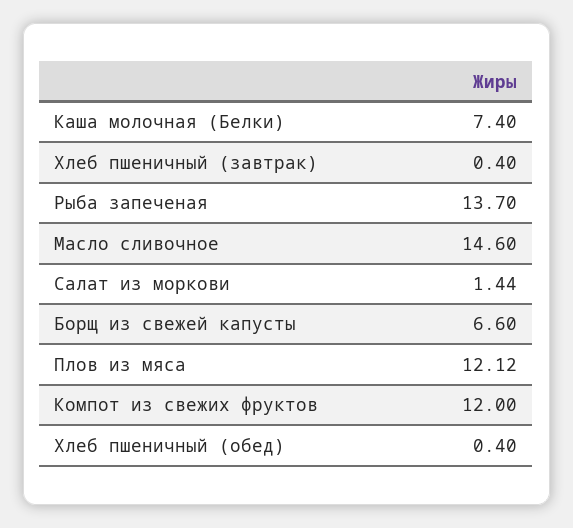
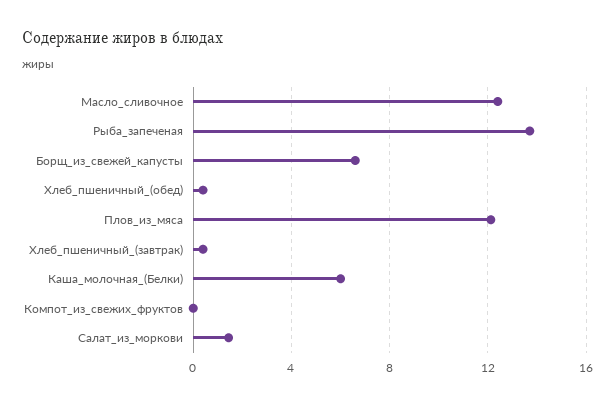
  {
-   "Каша молочная (Белки)": 7.4,
+   "Каша молочная (Белки)": 6,
    "Хлеб пшеничный (завтрак)": 0.4,
    "Рыба запеченая": 13.7,
-   "Масло сливочное": 14.6,
+   "Масло сливочное": 12.5,
    "Салат из моркови": 1.44,
    "Борщ из свежей капусты": 6.6,
    "Плов из мяса": 12.12,
-   "Компот из свежих фруктов": 12,
+   "Компот из свежих фруктов": 0,
    "Хлеб пшеничный (обед)": 0.4
  }

